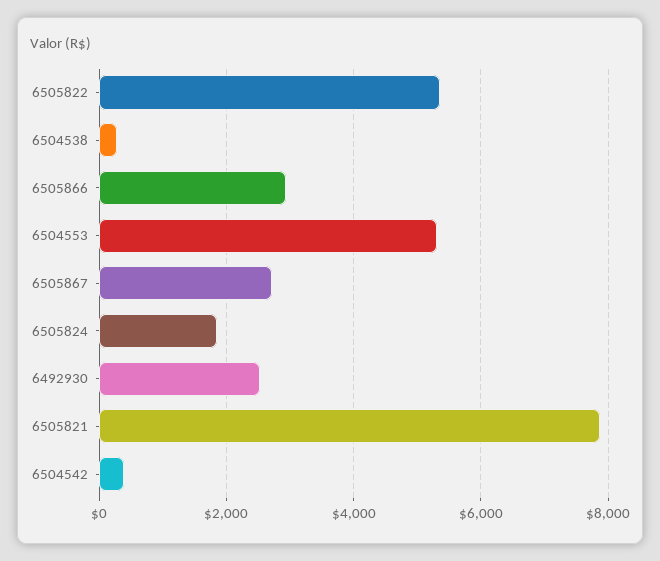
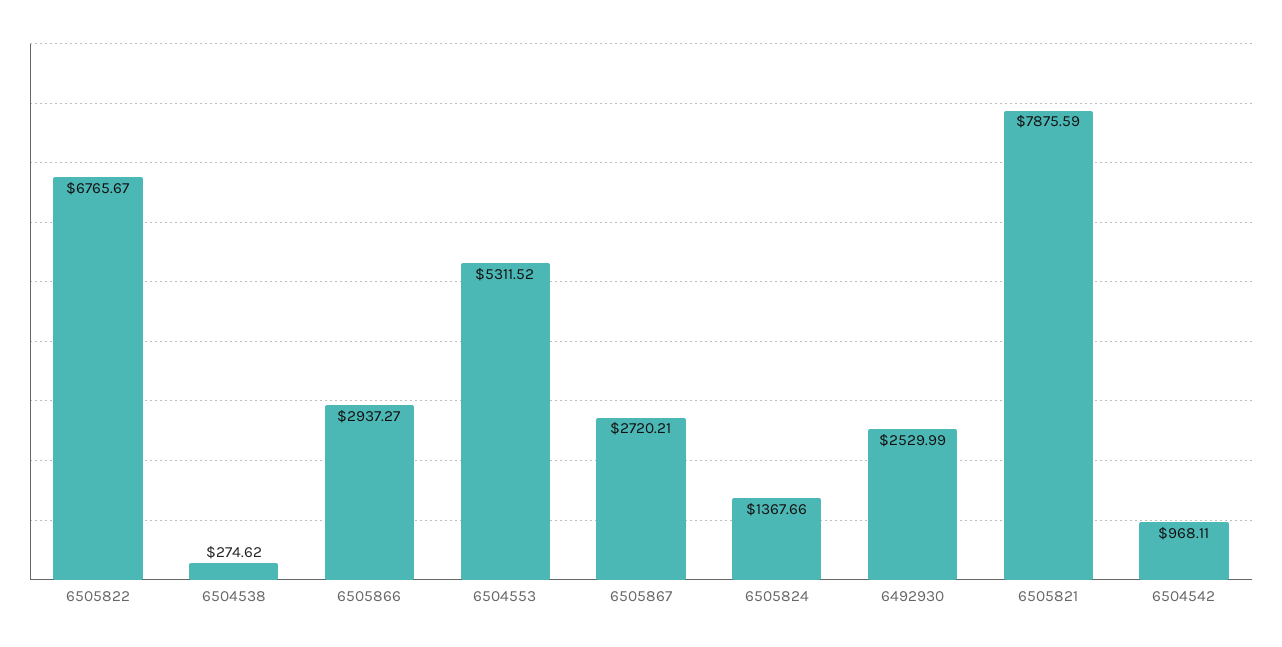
  {
-   "6505822": 5400,
+   "6505822": 6765.67,
    "6504538": 274.62,
    "6505866": 2937.27,
    "6504553": 5311.52,
    "6505867": 2720.21,
-   "6505824": 1800,
+   "6505824": 1367.66,
    "6492930": 2529.99,
    "6505821": 7875.59,
-   "6504542": 400
+   "6504542": 968.11
  }

